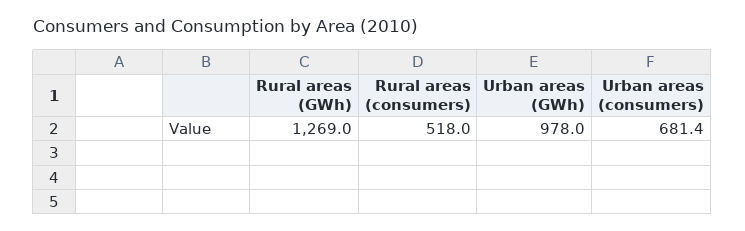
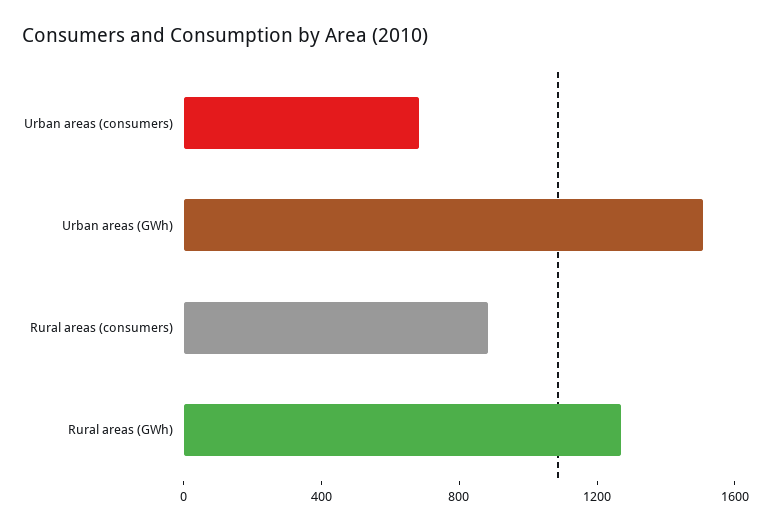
  {
    "Rural areas (GWh)": 1269,
-   "Rural areas (consumers)": 518,
+   "Rural areas (consumers)": 900,
-   "Urban areas (GWh)": 978,
+   "Urban areas (GWh)": 1500,
    "Urban areas (consumers)": 681.4
  }

